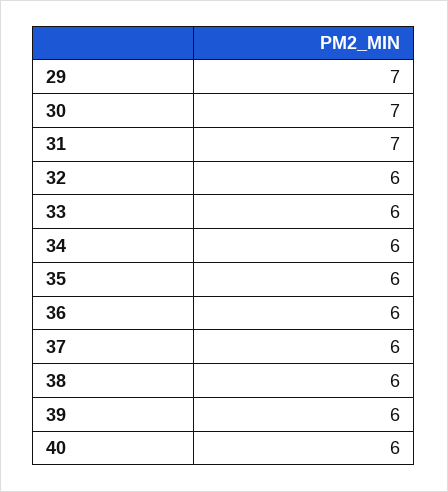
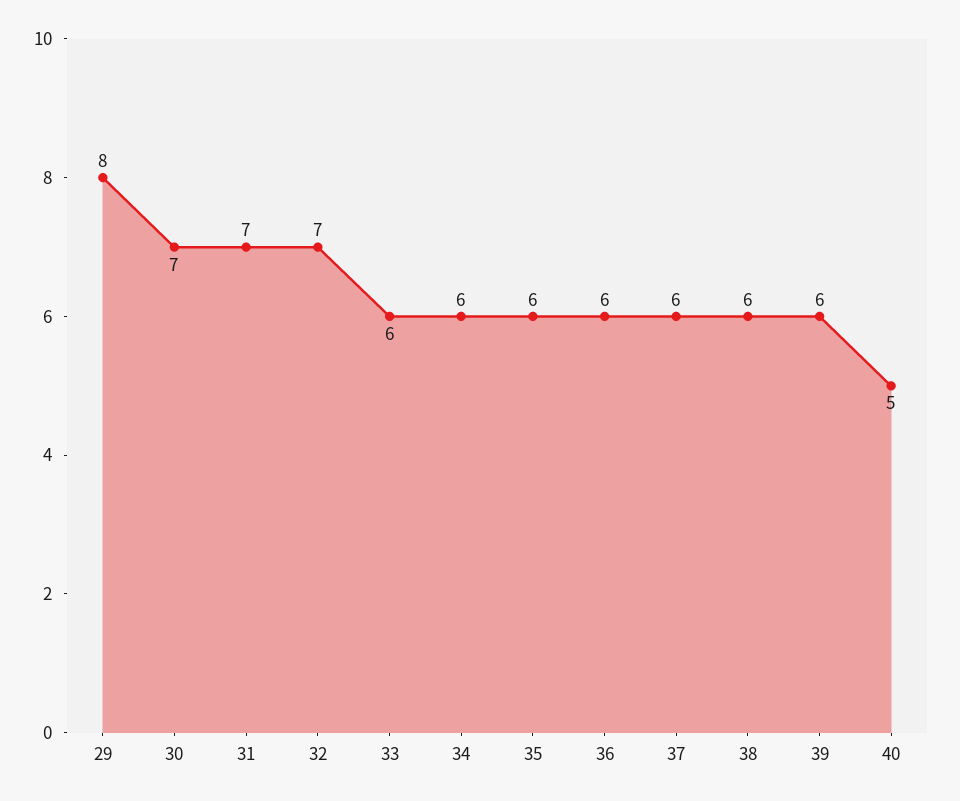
  {
-   "29": 7,
+   "29": 8,
    "30": 7,
    "31": 7,
-   "32": 6,
+   "32": 7,
    "33": 6,
    "34": 6,
    "35": 6,
    "36": 6,
    "37": 6,
    "38": 6,
    "39": 6,
-   "40": 6
+   "40": 5
  }

